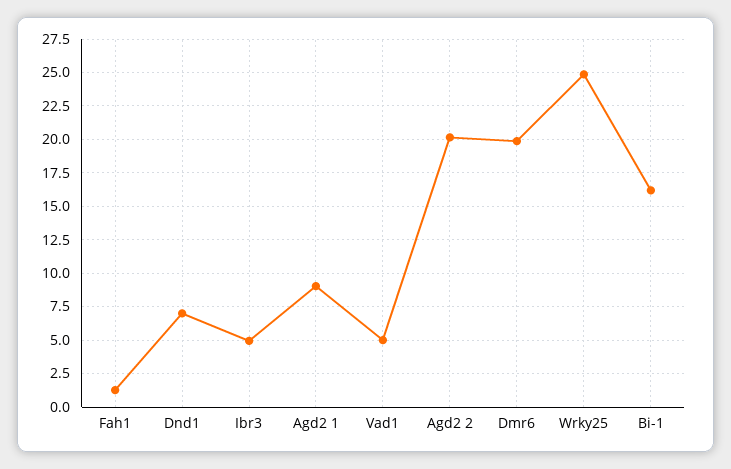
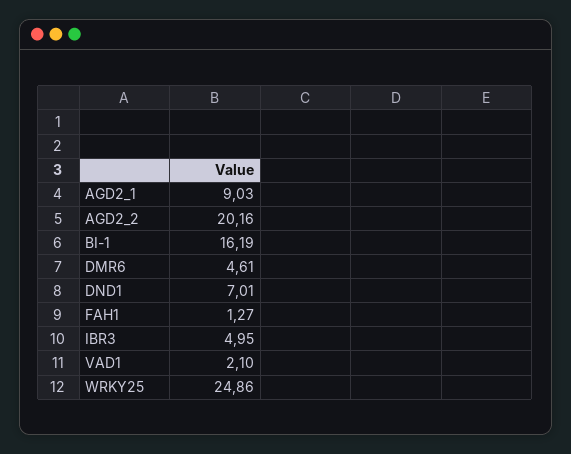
  {
    "Fah1": 1.27,
    "Dnd1": 7.01,
    "Ibr3": 4.95,
    "Agd2 1": 9.03,
-   "Vad1": 5,
+   "Vad1": 2.1,
    "Agd2 2": 20.16,
-   "Dmr6": 20,
+   "Dmr6": 4.61,
    "Wrky25": 24.86,
    "Bi-1": 16.19
  }

